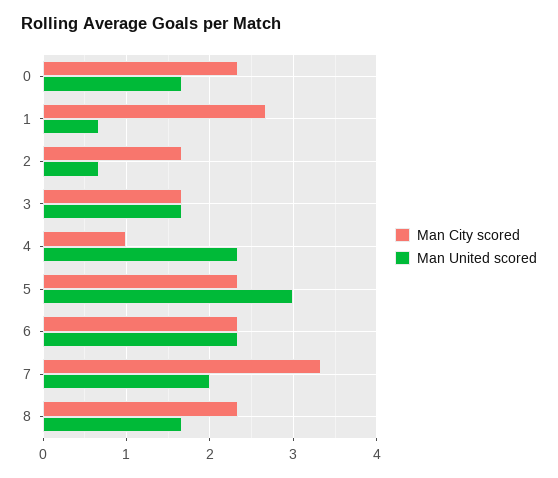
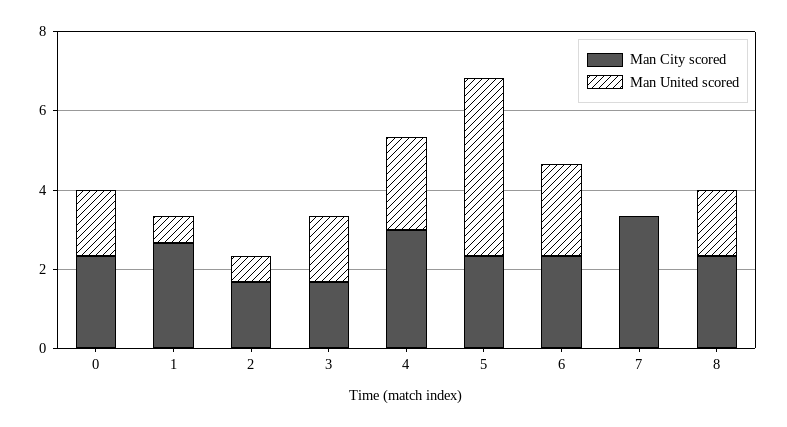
  {
    "Man City scored": {
      "0": 2.3,
      "1": 2.7,
      "2": 1.7,
      "3": 1.7,
-     "4": 1,
+     "4": 3,
      "5": 2.3,
      "6": 2.3,
      "7": 3.3,
      "8": 2.3
    },
    "Man United scored": {
      "0": 1.7,
      "1": 0.7,
      "2": 0.7,
      "3": 1.7,
      "4": 2.3,
-     "5": 3,
+     "5": 4.5,
      "6": 2.3,
-     "7": 2,
+     "7": 0,
      "8": 1.7
    }
  }

